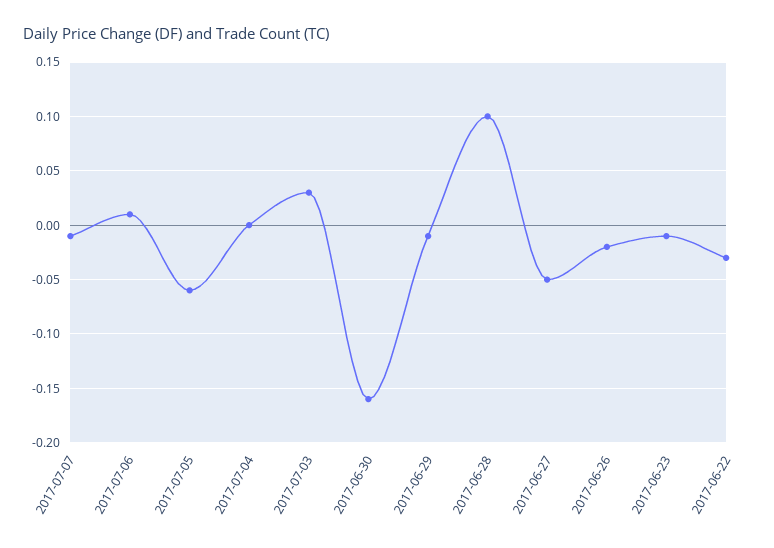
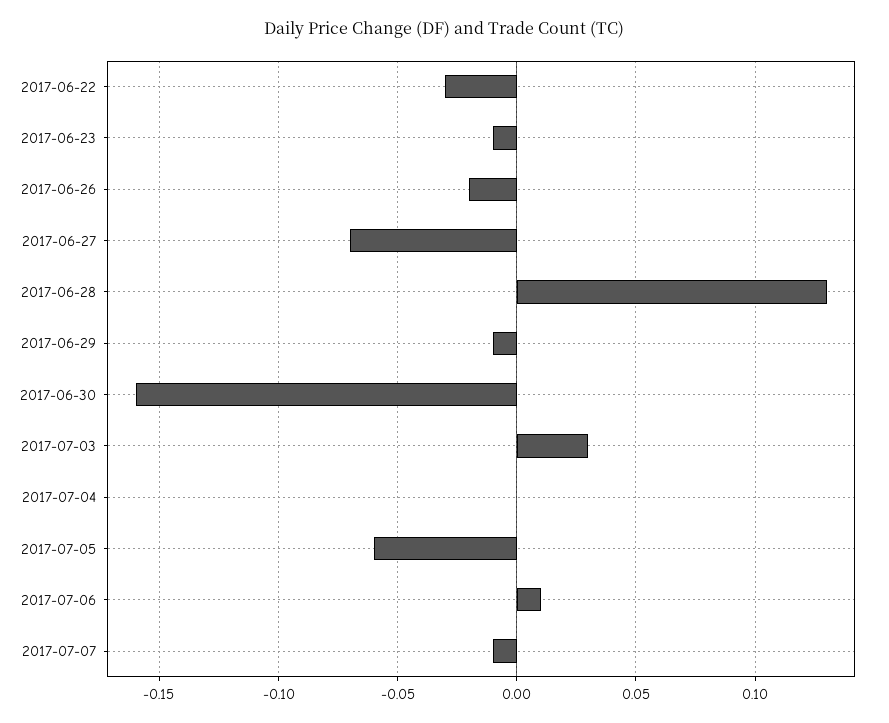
  {
    "2017-07-07": -0.01,
    "2017-07-06": 0.01,
    "2017-07-05": -0.06,
    "2017-07-04": 0,
    "2017-07-03": 0.03,
    "2017-06-30": -0.16,
    "2017-06-29": -0.01,
-   "2017-06-28": 0.1,
+   "2017-06-28": 0.13,
-   "2017-06-27": -0.05,
+   "2017-06-27": -0.07,
    "2017-06-26": -0.02,
    "2017-06-23": -0.01,
    "2017-06-22": -0.03
  }

